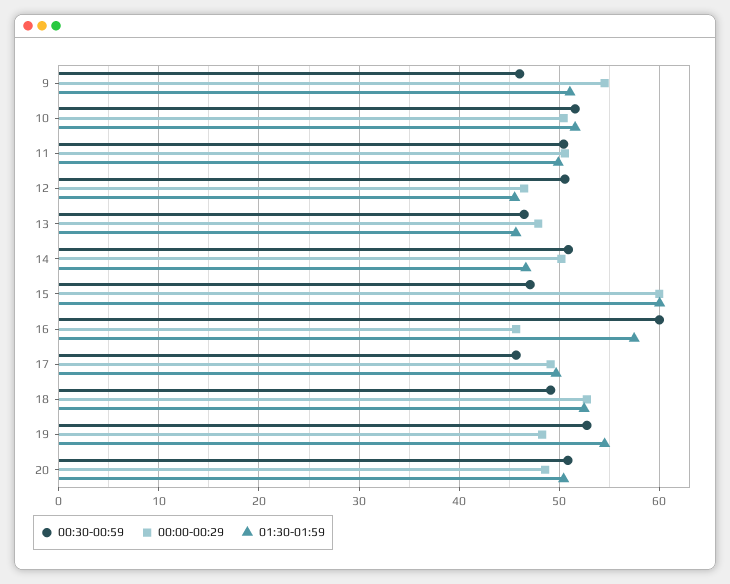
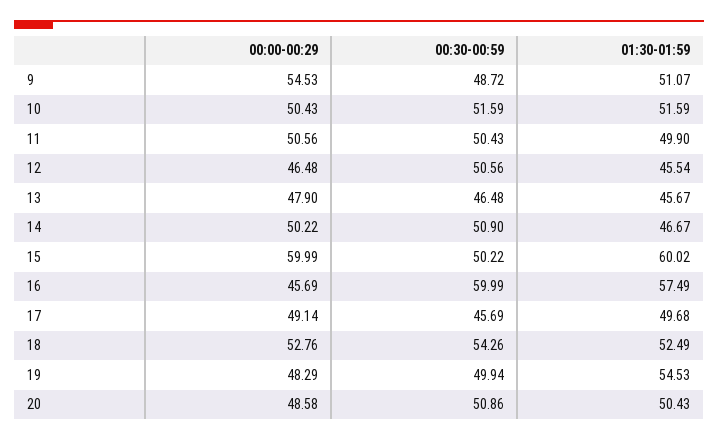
  {
    "00:30-00:59": {
-     "9": 46,
+     "9": 48.72,
      "10": 51.59,
      "11": 50.43,
      "12": 50.56,
      "13": 46.48,
      "14": 50.9,
-     "15": 47,
+     "15": 50.22,
      "16": 59.99,
      "17": 45.69,
-     "18": 49,
+     "18": 54.26,
-     "19": 53,
+     "19": 49.94,
      "20": 50.86
    },
    "00:00-00:29": {
      "9": 54.53,
      "10": 50.43,
      "11": 50.56,
      "12": 46.48,
      "13": 47.9,
      "14": 50.22,
      "15": 59.99,
      "16": 45.69,
      "17": 49.14,
      "18": 52.76,
      "19": 48.29,
      "20": 48.58
    },
    "01:30-01:59": {
      "9": 51.07,
      "10": 51.59,
      "11": 49.9,
      "12": 45.54,
      "13": 45.67,
      "14": 46.67,
      "15": 60.02,
      "16": 57.49,
      "17": 49.68,
      "18": 52.49,
      "19": 54.53,
      "20": 50.43
    }
  }

